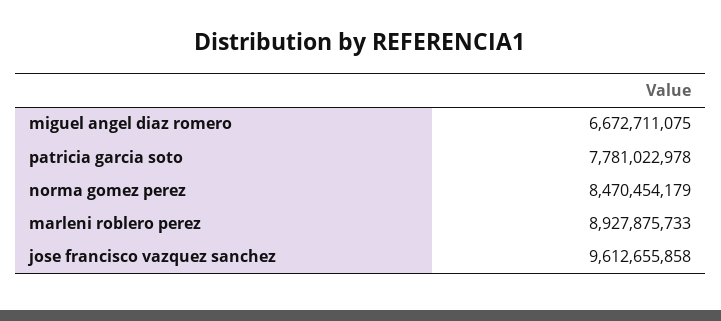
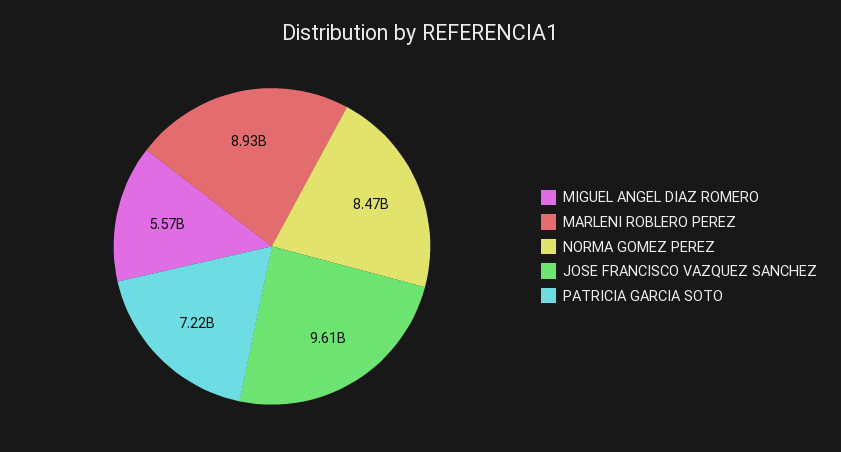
  {
-   "miguel angel diaz romero": 6672711075,
+   "miguel angel diaz romero": 5570000000,
-   "patricia garcia soto": 7781022978,
+   "patricia garcia soto": 7220000000,
    "norma gomez perez": 8470454179,
    "marleni roblero perez": 8927875733,
    "jose francisco vazquez sanchez": 9612655858
  }

